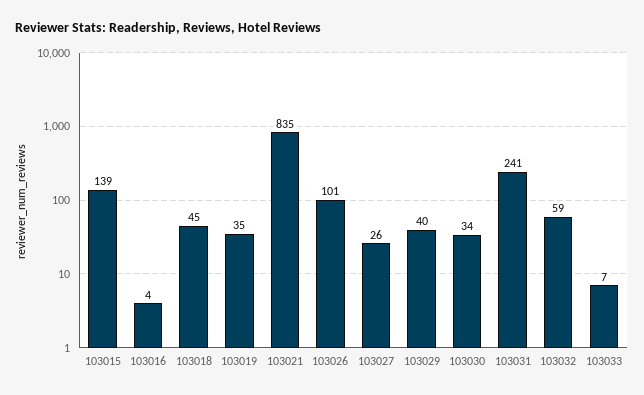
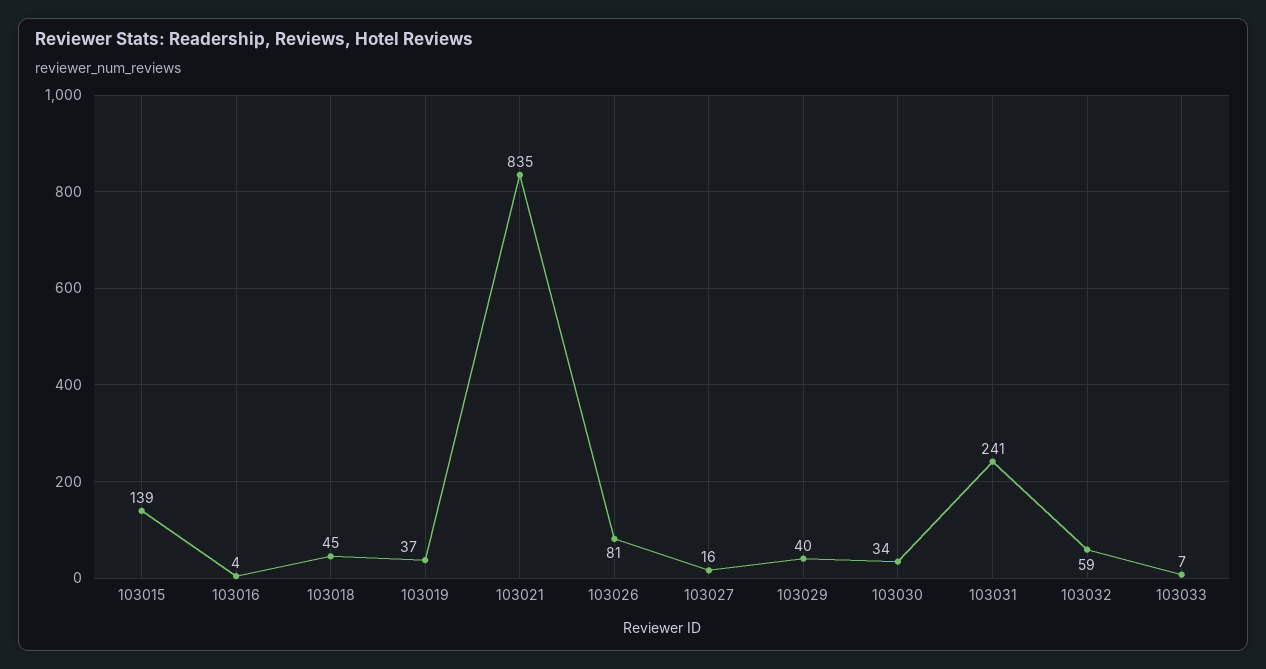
  {
    "103015": 139,
    "103016": 4,
    "103018": 45,
-   "103019": 35,
+   "103019": 37,
    "103021": 835,
-   "103026": 101,
+   "103026": 81,
-   "103027": 26,
+   "103027": 16,
    "103029": 40,
    "103030": 34,
    "103031": 241,
    "103032": 59,
    "103033": 7
  }

